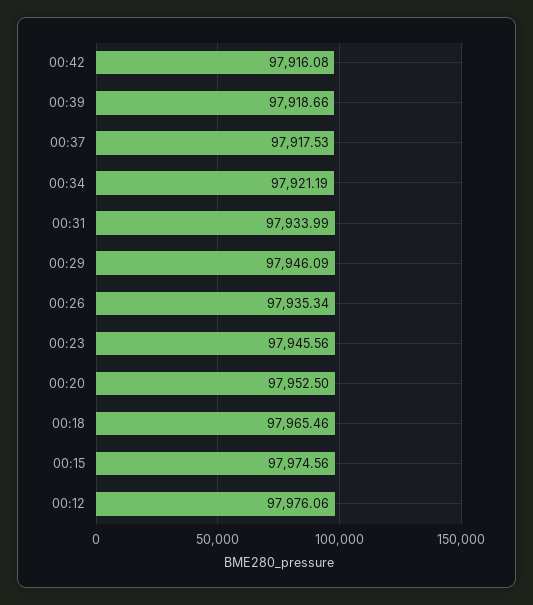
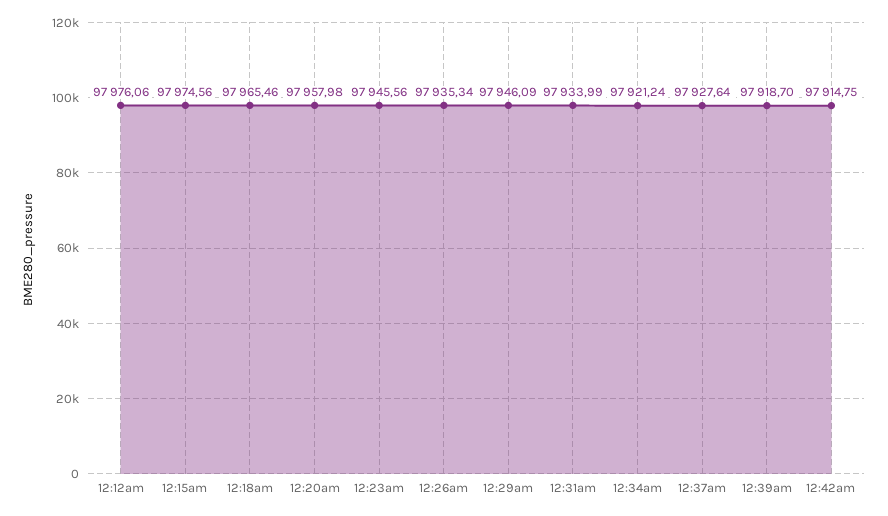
  {
-   "00:42": 97916.08,
+   "00:42": 97914.75,
-   "00:39": 97918.66,
+   "00:39": 97918.7,
-   "00:37": 97917.53,
+   "00:37": 97927.64,
-   "00:34": 97921.19,
+   "00:34": 97921.24,
    "00:31": 97933.99,
    "00:29": 97946.09,
    "00:26": 97935.34,
    "00:23": 97945.56,
-   "00:20": 97952.5,
+   "00:20": 97957.98,
    "00:18": 97965.46,
    "00:15": 97974.56,
    "00:12": 97976.06
  }

